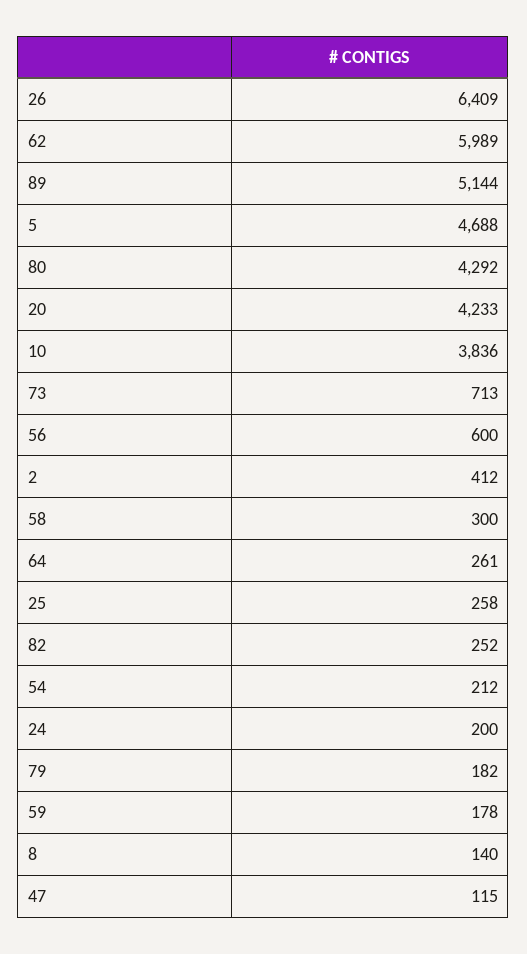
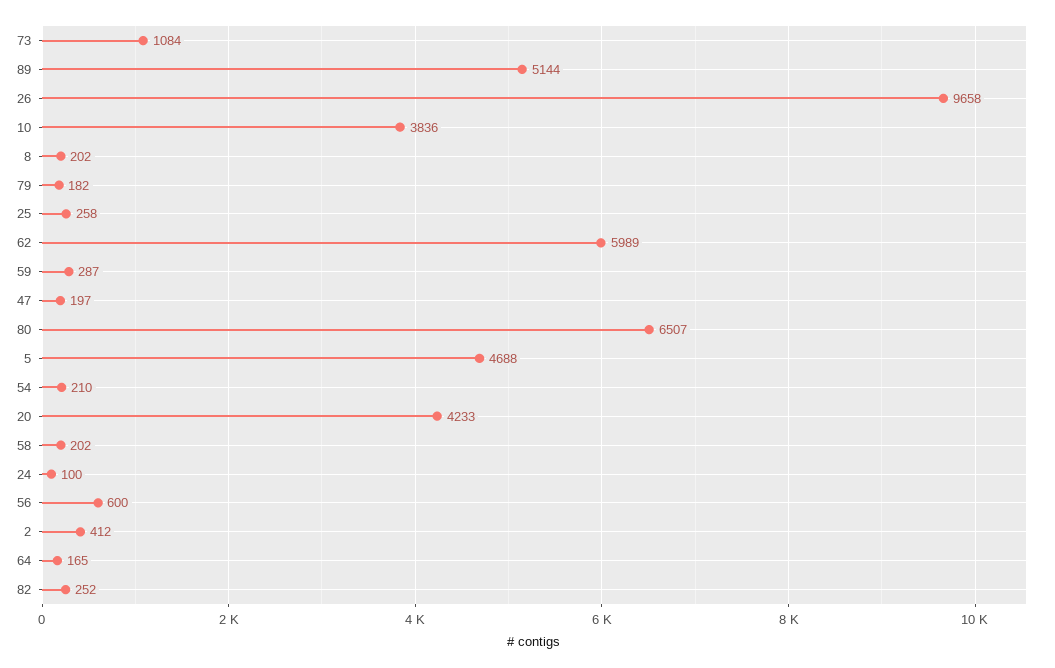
  {
-   "26": 6409,
+   "26": 9658,
    "62": 5989,
    "89": 5144,
    "5": 4688,
-   "80": 4292,
+   "80": 6507,
    "20": 4233,
    "10": 3836,
-   "73": 713,
+   "73": 1084,
    "56": 600,
    "2": 412,
-   "58": 300,
+   "58": 202,
-   "64": 261,
+   "64": 165,
    "25": 258,
    "82": 252,
-   "54": 212,
+   "54": 210,
-   "24": 200,
+   "24": 100,
    "79": 182,
-   "59": 178,
+   "59": 287,
-   "8": 140,
+   "8": 202,
-   "47": 115
+   "47": 197
  }

